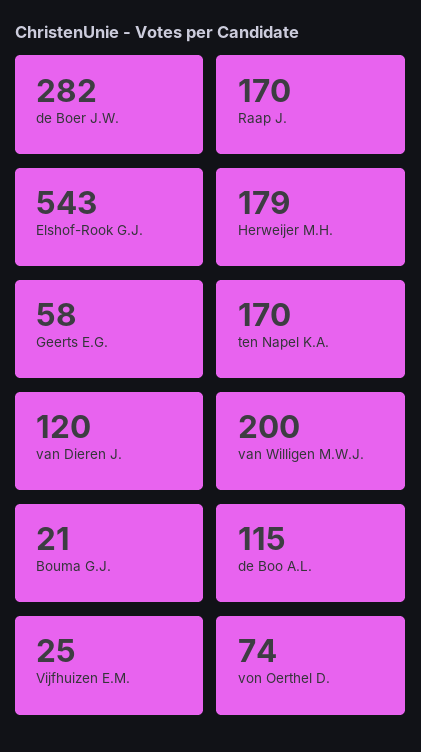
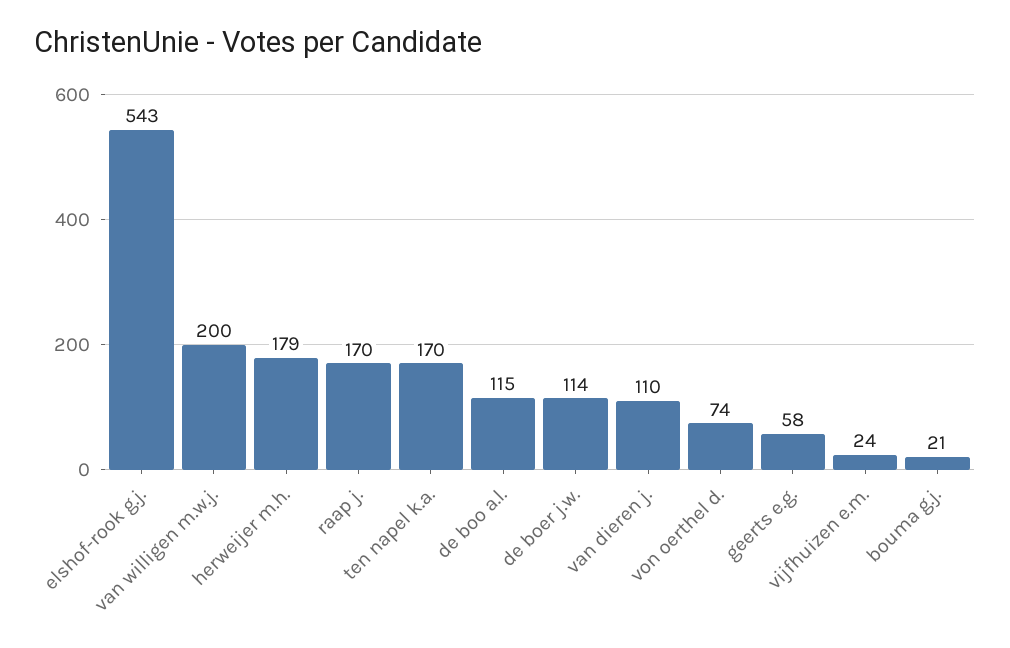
  {
-   "de Boer J.W.": 282,
+   "de Boer J.W.": 114,
    "Raap J.": 170,
    "Elshof-Rook G.J.": 543,
    "Herweijer M.H.": 179,
    "Geerts E.G.": 58,
    "ten Napel K.A.": 170,
-   "van Dieren J.": 120,
+   "van Dieren J.": 110,
    "van Willigen M.W.J.": 200,
    "Bouma G.J.": 21,
    "de Boo A.L.": 115,
-   "Vijfhuizen E.M.": 25,
+   "Vijfhuizen E.M.": 24,
    "von Oerthel D.": 74
  }

